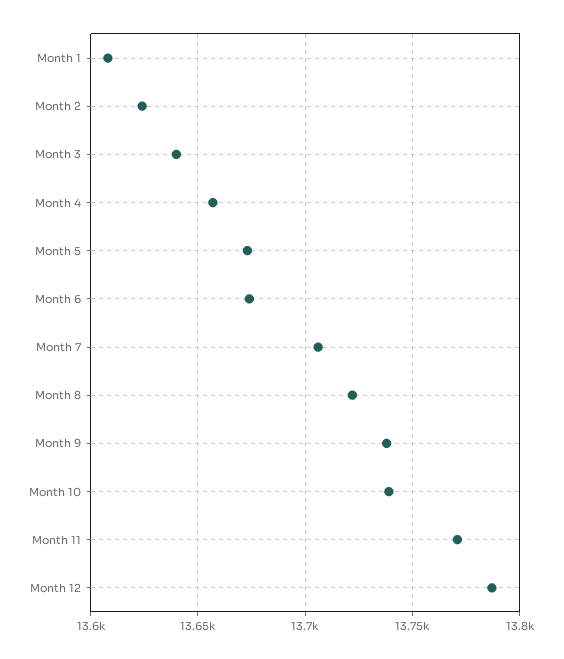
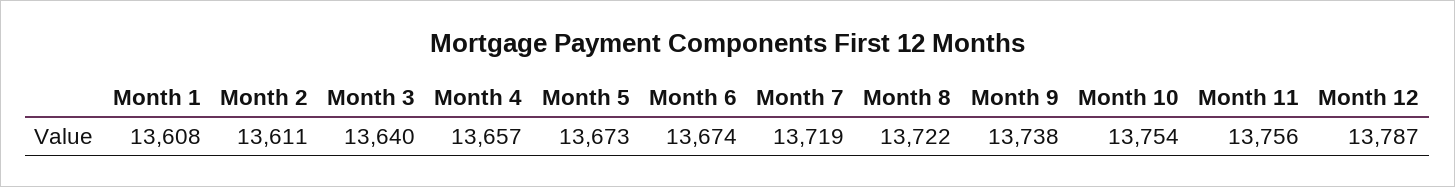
  {
    "Month 1": 13608,
-   "Month 2": 13625,
+   "Month 2": 13611,
    "Month 3": 13640,
    "Month 4": 13657,
    "Month 5": 13673,
    "Month 6": 13674,
-   "Month 7": 13705,
+   "Month 7": 13719,
    "Month 8": 13722,
    "Month 9": 13738,
-   "Month 10": 13740,
+   "Month 10": 13754,
-   "Month 11": 13770,
+   "Month 11": 13756,
    "Month 12": 13787
  }

